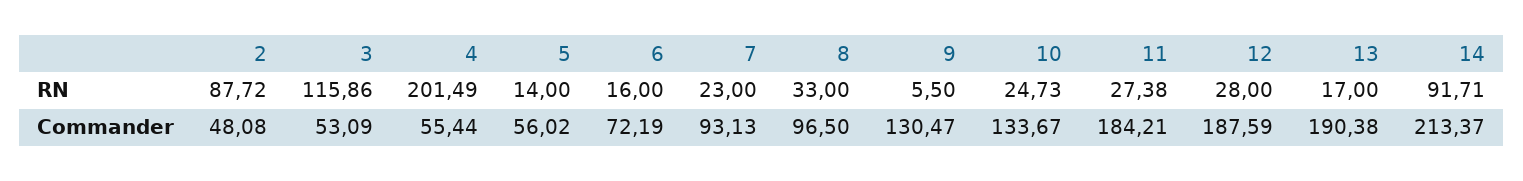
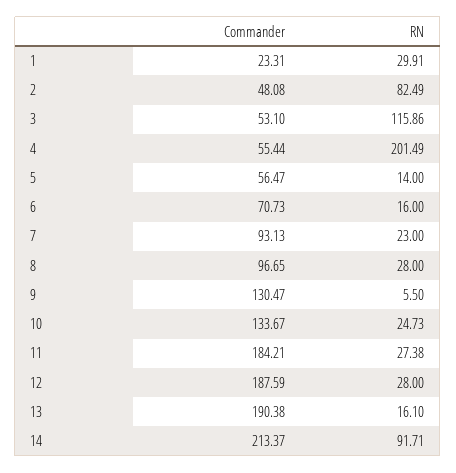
  {
    "2": {
-     "RN": 87.72,
+     "RN": 82.49,
      "Commander": 48.08
    },
    "3": {
      "RN": 115.86,
-     "Commander": 53.09
+     "Commander": 53.1
    },
    "4": {
      "RN": 201.49,
      "Commander": 55.44
    },
    "5": {
      "RN": 14,
-     "Commander": 56.02
+     "Commander": 56.47
    },
    "6": {
      "RN": 16,
-     "Commander": 72.19
+     "Commander": 70.73
    },
    "7": {
      "RN": 23,
      "Commander": 93.13
    },
    "8": {
-     "RN": 33,
+     "RN": 28,
-     "Commander": 96.5
+     "Commander": 96.65
    },
    "9": {
      "RN": 5.5,
      "Commander": 130.47
    },
    "10": {
      "RN": 24.73,
      "Commander": 133.67
    },
    "11": {
      "RN": 27.38,
      "Commander": 184.21
    },
    "12": {
      "RN": 28,
      "Commander": 187.59
    },
    "13": {
-     "RN": 17,
+     "RN": 16.1,
      "Commander": 190.38
    },
    "14": {
      "RN": 91.71,
      "Commander": 213.37
-   }
+   },
+   "1": {
+     "Commander": 23.31,
+     "RN": 29.91
+   }
  }

